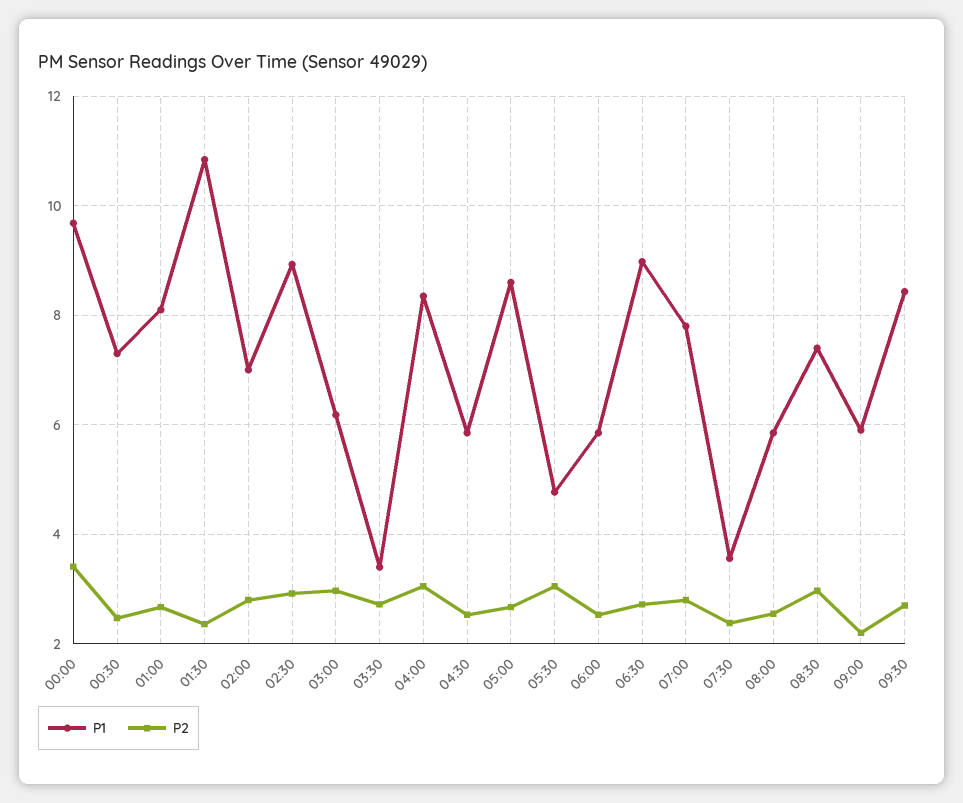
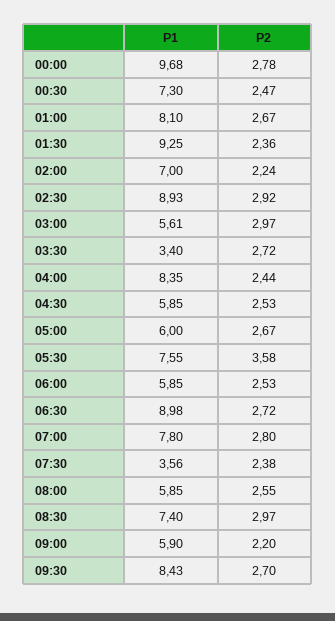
  {
    "P1": {
      "00:00": 9.68,
      "00:30": 7.3,
      "01:00": 8.1,
-     "01:30": 10.8,
+     "01:30": 9.25,
      "02:00": 7,
      "02:30": 8.93,
-     "03:00": 6.2,
+     "03:00": 5.61,
      "03:30": 3.4,
      "04:00": 8.35,
      "04:30": 5.85,
-     "05:00": 8.6,
+     "05:00": 6,
-     "05:30": 4.8,
+     "05:30": 7.55,
      "06:00": 5.85,
      "06:30": 8.98,
      "07:00": 7.8,
      "07:30": 3.56,
      "08:00": 5.85,
      "08:30": 7.4,
      "09:00": 5.9,
      "09:30": 8.43
    },
    "P2": {
-     "00:00": 3.4,
+     "00:00": 2.78,
      "00:30": 2.47,
      "01:00": 2.67,
      "01:30": 2.36,
-     "02:00": 2.8,
+     "02:00": 2.24,
      "02:30": 2.92,
      "03:00": 2.97,
      "03:30": 2.72,
-     "04:00": 3,
+     "04:00": 2.44,
      "04:30": 2.53,
      "05:00": 2.67,
-     "05:30": 3,
+     "05:30": 3.58,
      "06:00": 2.53,
      "06:30": 2.72,
      "07:00": 2.8,
      "07:30": 2.38,
      "08:00": 2.55,
      "08:30": 2.97,
      "09:00": 2.2,
      "09:30": 2.7
    }
  }

